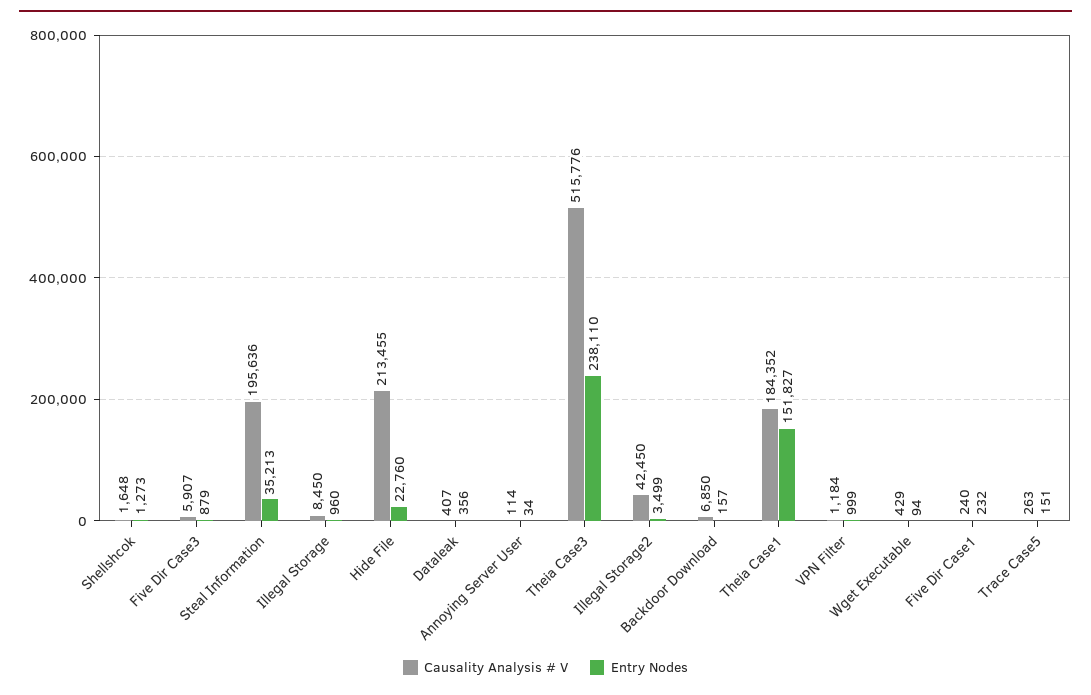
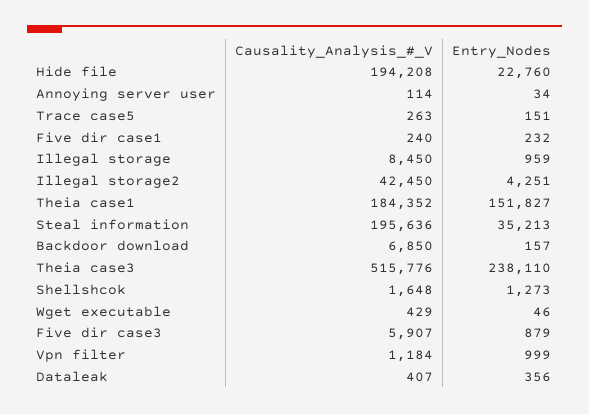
  {
    "Causality Analysis # V": {
      "Shellshcok": 1648,
      "Five Dir Case3": 5907,
      "Steal Information": 195636,
      "Illegal Storage": 8450,
-     "Hide File": 213455,
+     "Hide File": 194208,
      "Dataleak": 407,
      "Annoying Server User": 114,
      "Theia Case3": 515776,
      "Illegal Storage2": 42450,
      "Backdoor Download": 6850,
      "Theia Case1": 184352,
      "VPN Filter": 1184,
      "Wget Executable": 429,
      "Five Dir Case1": 240,
      "Trace Case5": 263
    },
    "Entry Nodes": {
      "Shellshcok": 1273,
      "Five Dir Case3": 879,
      "Steal Information": 35213,
-     "Illegal Storage": 960,
+     "Illegal Storage": 959,
      "Hide File": 22760,
      "Dataleak": 356,
      "Annoying Server User": 34,
      "Theia Case3": 238110,
-     "Illegal Storage2": 3499,
+     "Illegal Storage2": 4251,
      "Backdoor Download": 157,
      "Theia Case1": 151827,
      "VPN Filter": 999,
-     "Wget Executable": 94,
+     "Wget Executable": 46,
      "Five Dir Case1": 232,
      "Trace Case5": 151
    }
  }

